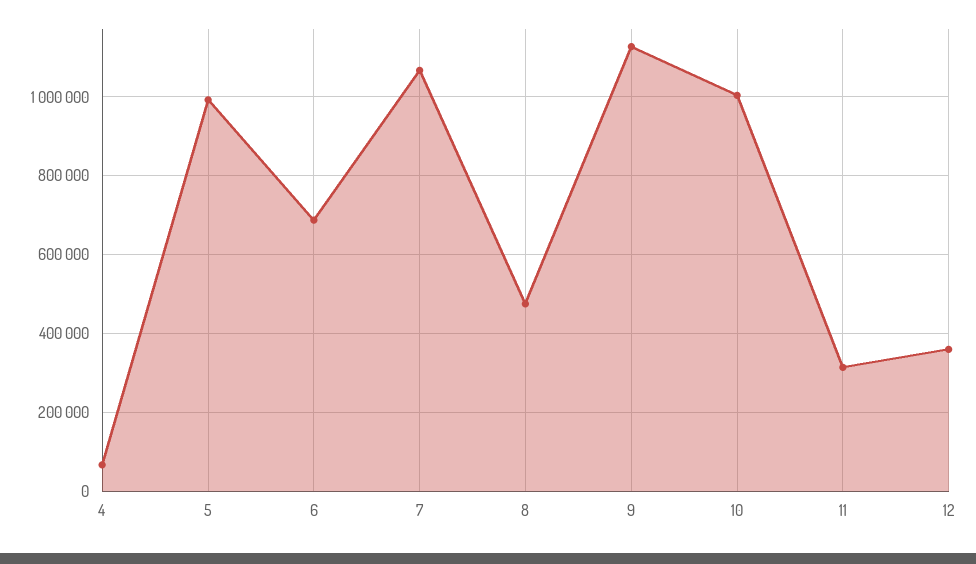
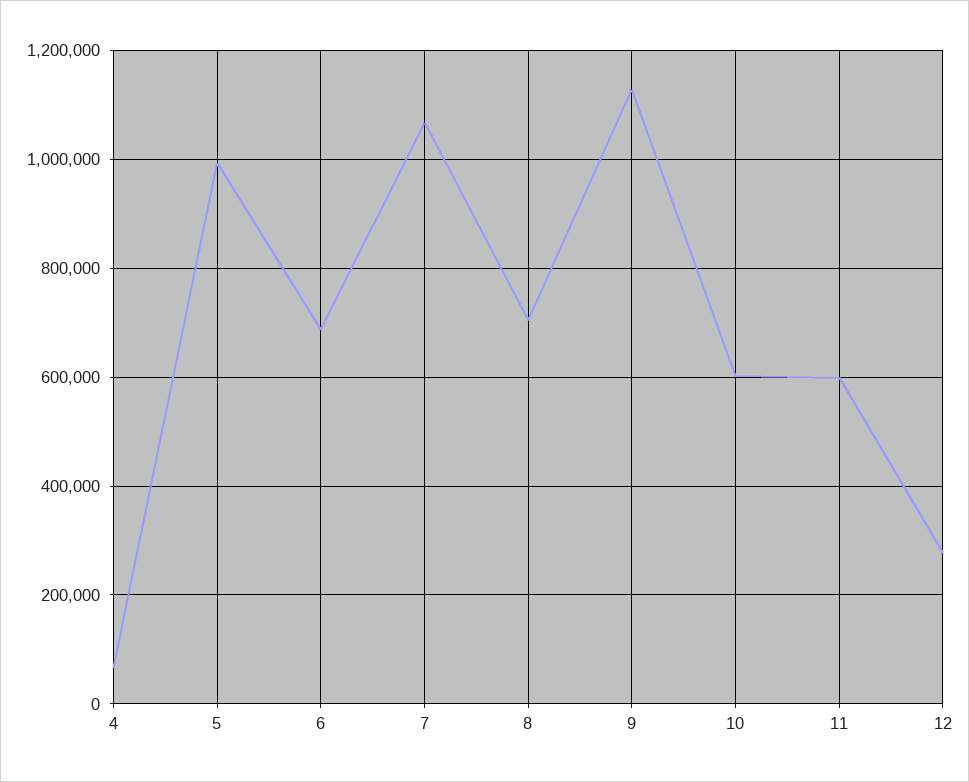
  {
    "4": 60000,
    "5": 1000000,
    "6": 680000,
    "7": 1060000,
-   "8": 480000,
+   "8": 700000,
    "9": 1120000,
-   "10": 1000000,
+   "10": 600000,
-   "11": 320000,
+   "11": 600000,
-   "12": 360000
+   "12": 280000
  }

